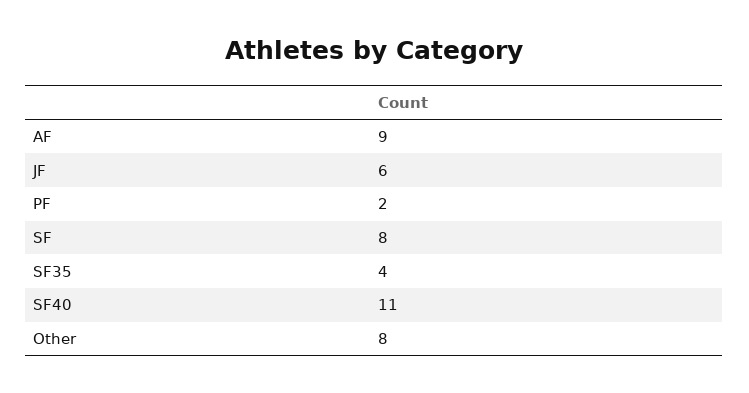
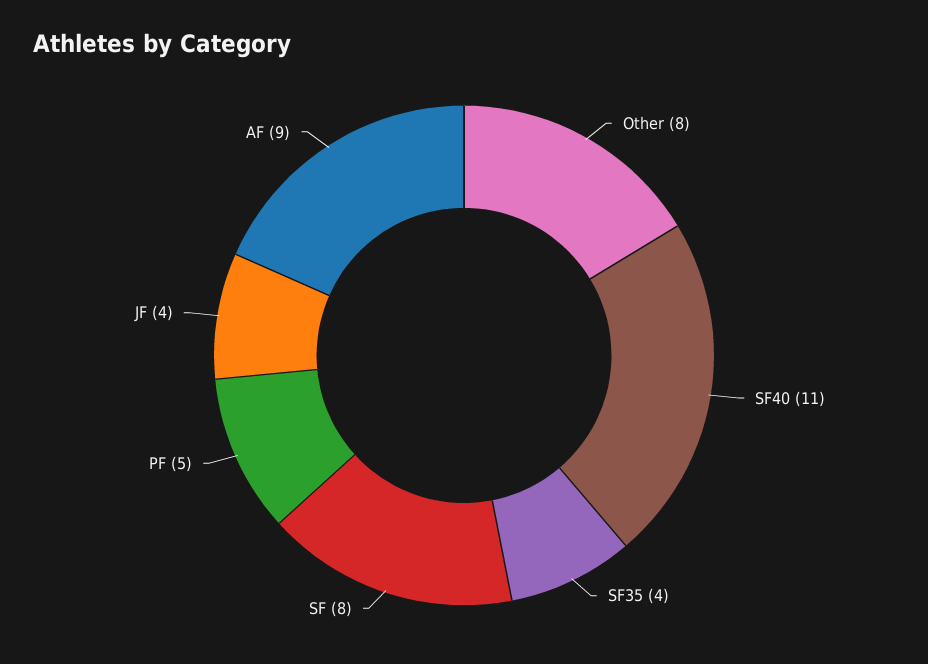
  {
    "AF": 9,
-   "JF": 6,
+   "JF": 4,
-   "PF": 2,
+   "PF": 5,
    "SF": 8,
    "SF35": 4,
    "SF40": 11,
    "Other": 8
  }

